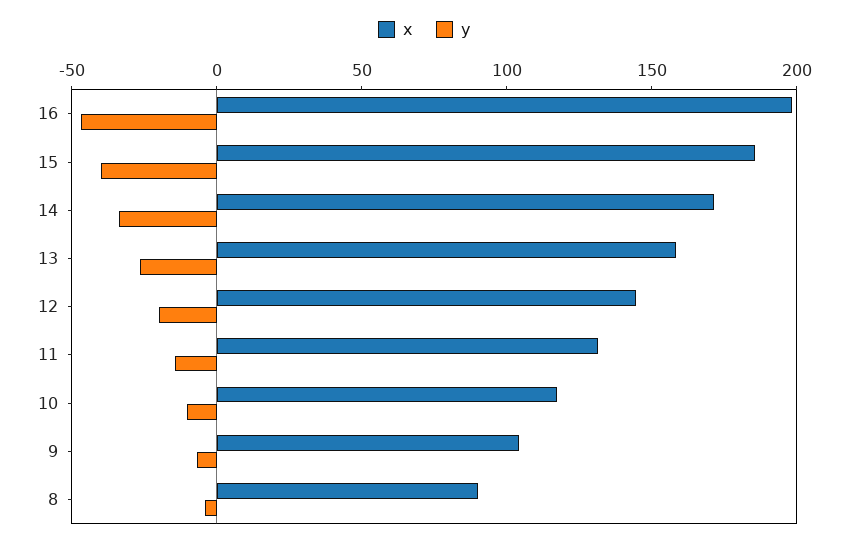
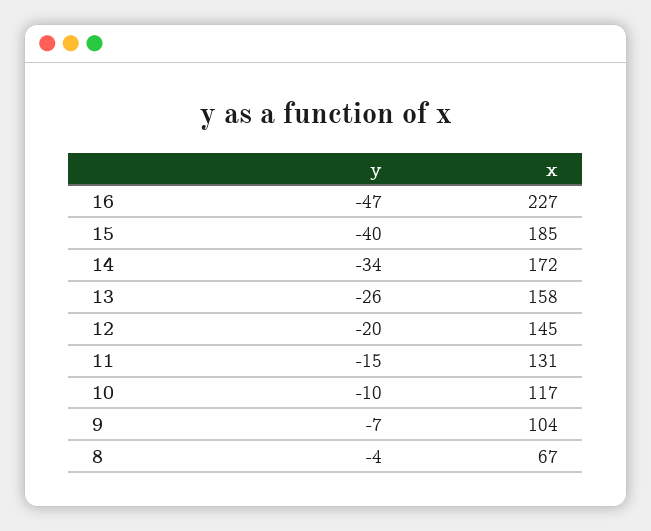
  {
    "x": {
-     "16": 200,
+     "16": 227,
      "15": 185,
      "14": 172,
      "13": 158,
      "12": 145,
      "11": 131,
      "10": 117,
      "9": 104,
-     "8": 90
+     "8": 67
    },
    "y": {
      "16": -47,
      "15": -40,
      "14": -34,
      "13": -26,
      "12": -20,
      "11": -15,
      "10": -10,
      "9": -7,
      "8": -4
    }
  }

